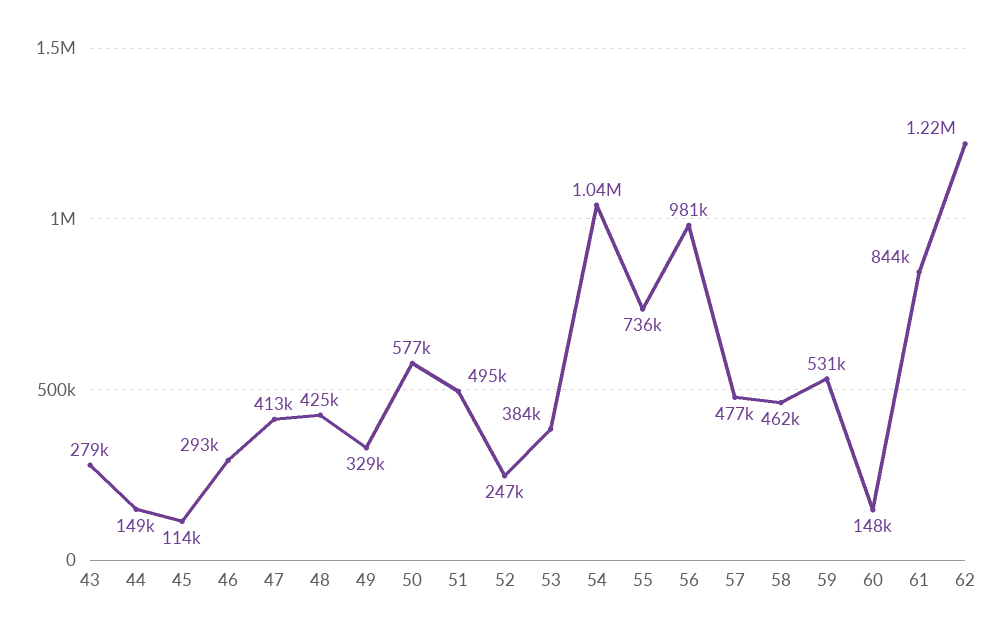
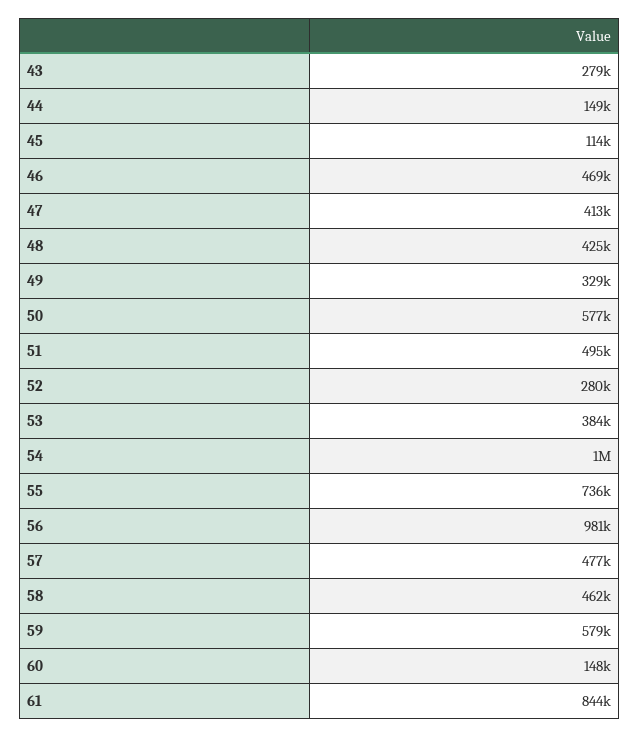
  {
    "43": 279000,
    "44": 149000,
    "45": 114000,
-   "46": 293000,
+   "46": 469000,
    "47": 413000,
    "48": 425000,
    "49": 329000,
    "50": 577000,
    "51": 495000,
-   "52": 247000,
+   "52": 280000,
    "53": 384000,
    "54": 1040000,
    "55": 736000,
    "56": 981000,
    "57": 477000,
    "58": 462000,
-   "59": 531000,
+   "59": 579000,
    "60": 148000,
-   "61": 844000,
+   "61": 844000
-   "62": 1220000
  }

